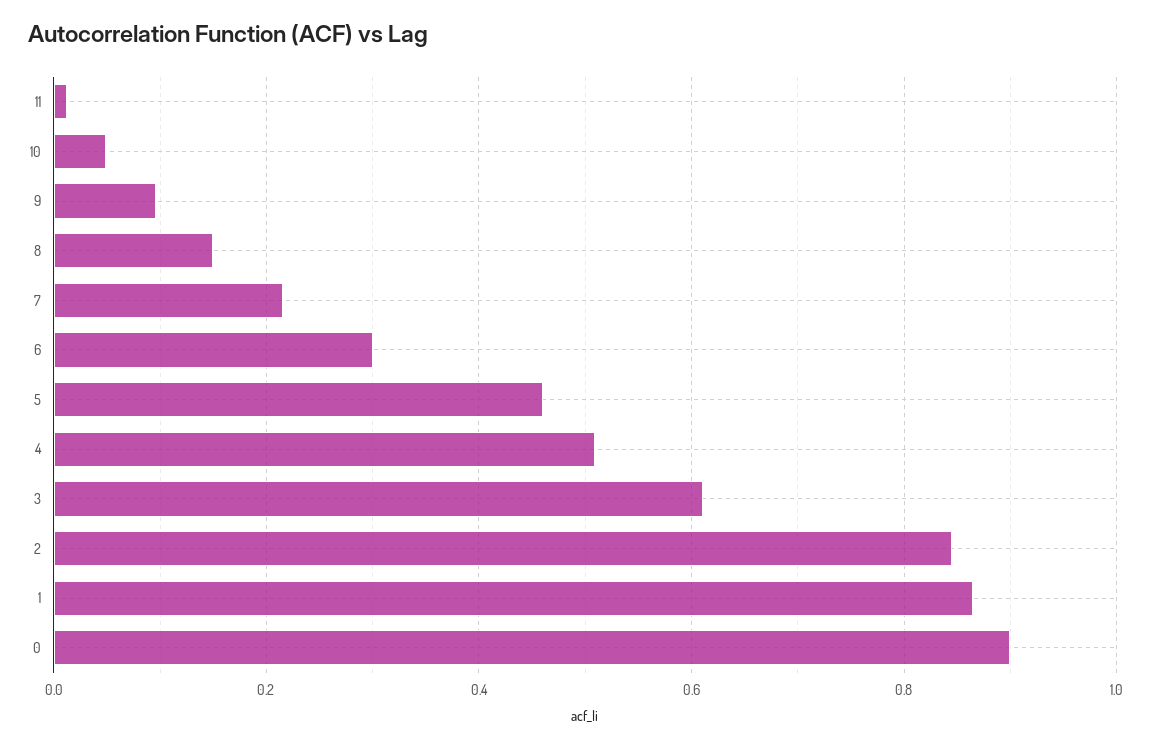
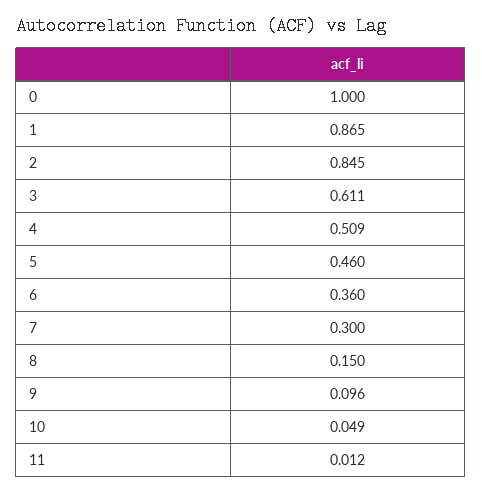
  {
    "11": 0.012,
    "10": 0.049,
    "9": 0.096,
    "8": 0.15,
-   "7": 0.22,
+   "7": 0.3,
-   "6": 0.3,
+   "6": 0.36,
    "5": 0.46,
    "4": 0.509,
    "3": 0.611,
    "2": 0.845,
    "1": 0.865,
-   "0": 0.9
+   "0": 1
  }

